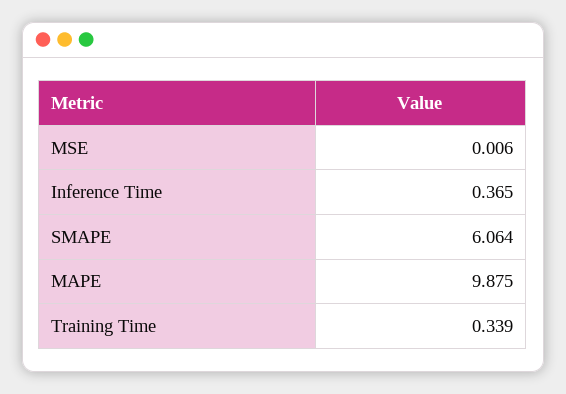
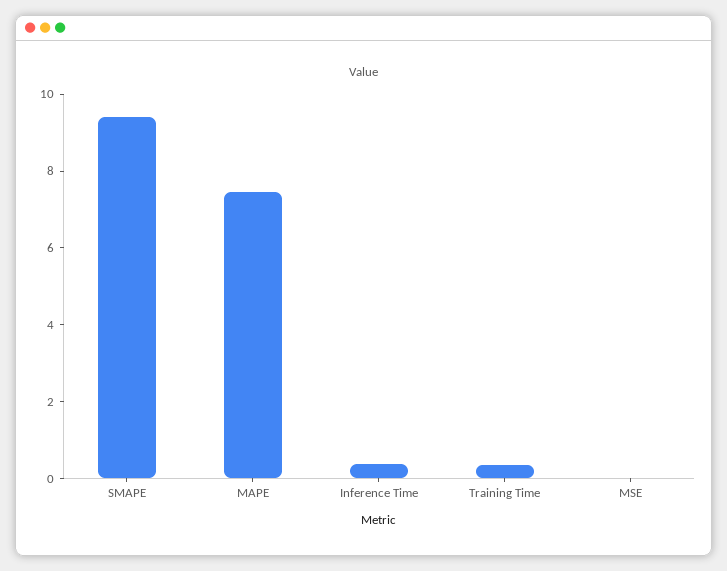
  {
    "MSE": 0.006,
    "Inference Time": 0.365,
-   "SMAPE": 6.064,
+   "SMAPE": 9.5,
-   "MAPE": 9.875,
+   "MAPE": 7.5,
    "Training Time": 0.339
  }

